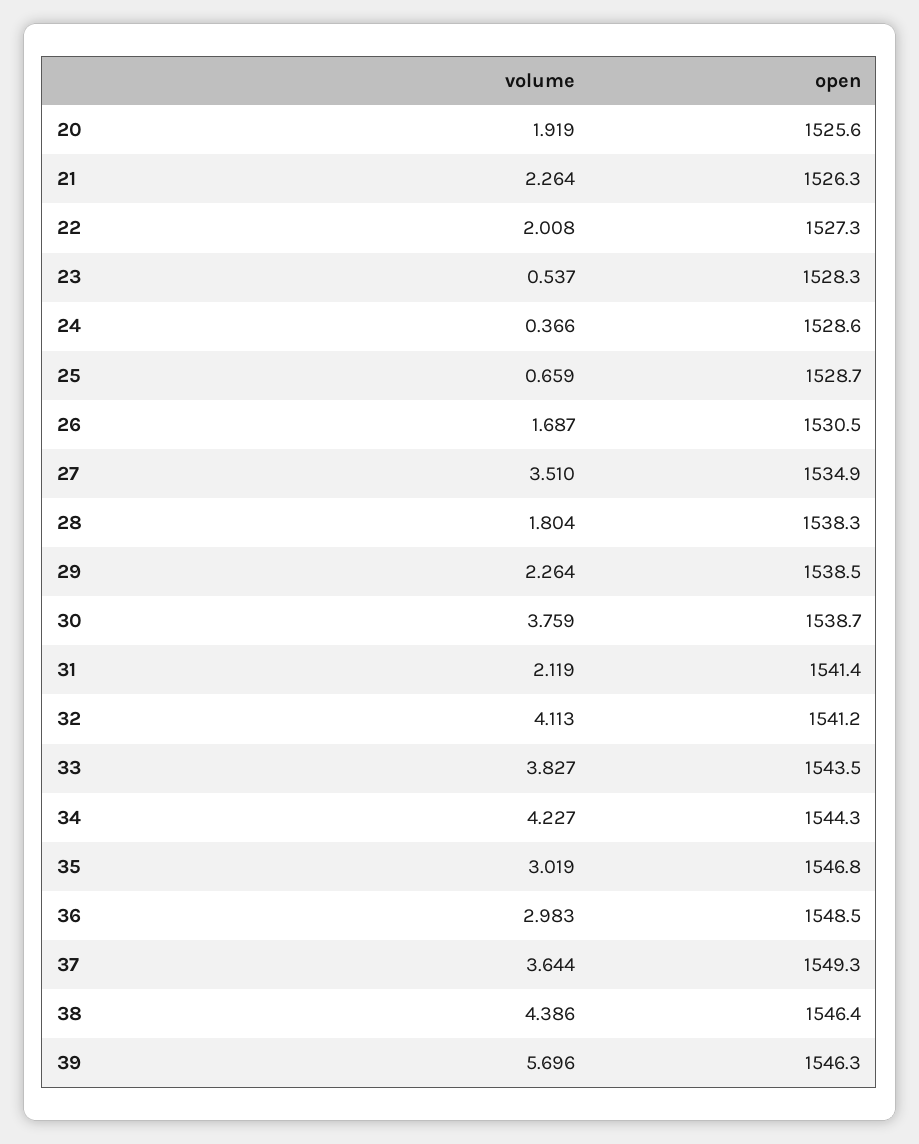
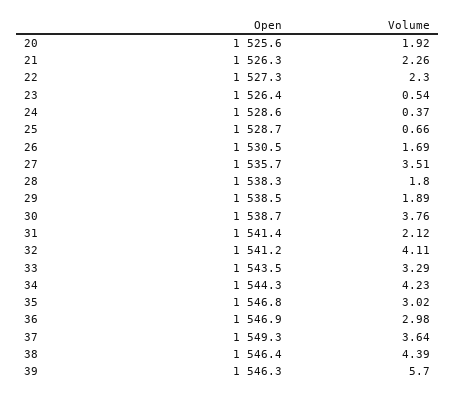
  {
    "volume": {
      "20": 1.919,
      "21": 2.264,
-     "22": 2.008,
+     "22": 2.3,
      "23": 0.537,
      "24": 0.366,
      "25": 0.659,
      "26": 1.687,
      "27": 3.51,
      "28": 1.804,
-     "29": 2.264,
+     "29": 1.89,
      "30": 3.759,
      "31": 2.119,
      "32": 4.113,
-     "33": 3.827,
+     "33": 3.29,
      "34": 4.227,
      "35": 3.019,
      "36": 2.983,
      "37": 3.644,
      "38": 4.386,
      "39": 5.696
    },
    "open": {
      "20": 1525.6,
      "21": 1526.3,
      "22": 1527.3,
-     "23": 1528.3,
+     "23": 1526.4,
      "24": 1528.6,
      "25": 1528.7,
      "26": 1530.5,
-     "27": 1534.9,
+     "27": 1535.7,
      "28": 1538.3,
      "29": 1538.5,
      "30": 1538.7,
      "31": 1541.4,
      "32": 1541.2,
      "33": 1543.5,
      "34": 1544.3,
      "35": 1546.8,
-     "36": 1548.5,
+     "36": 1546.9,
      "37": 1549.3,
      "38": 1546.4,
      "39": 1546.3
    }
  }

